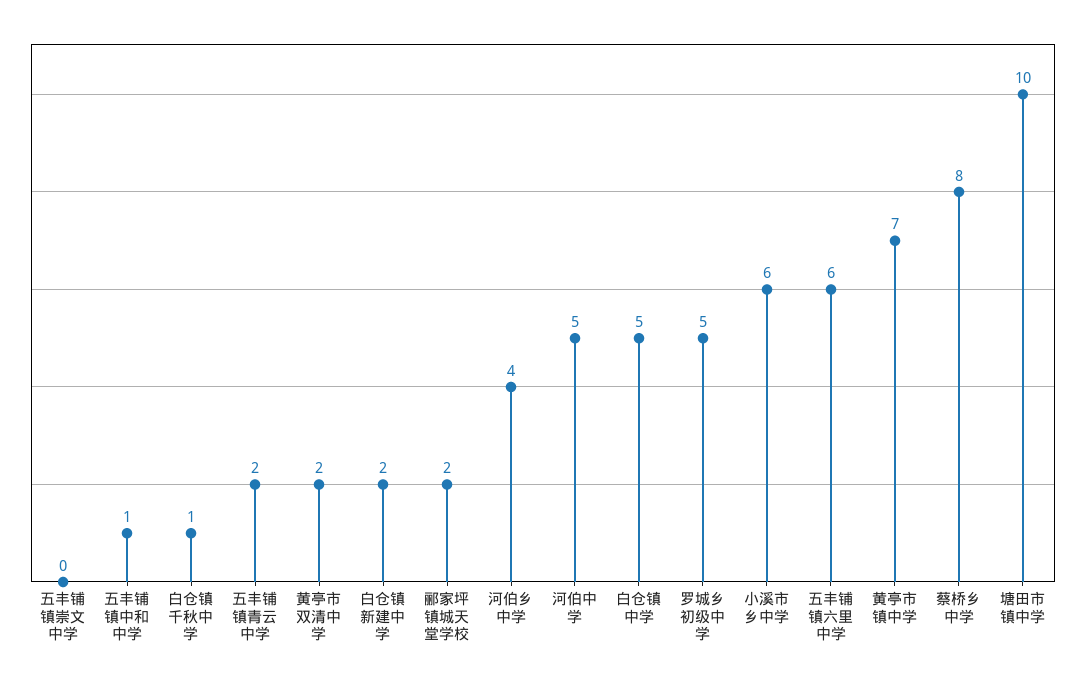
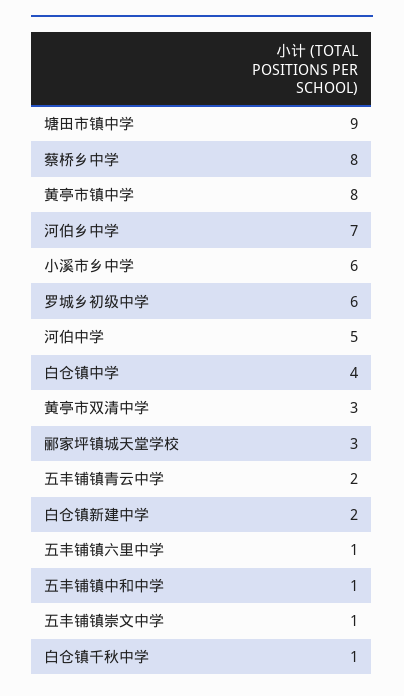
  {
-   "五丰铺镇崇文中学": 0,
+   "五丰铺镇崇文中学": 1,
    "五丰铺镇中和中学": 1,
    "白仓镇千秋中学": 1,
    "五丰铺镇青云中学": 2,
-   "黄亭市双清中学": 2,
+   "黄亭市双清中学": 3,
    "白仓镇新建中学": 2,
-   "郦家坪镇城天堂学校": 2,
+   "郦家坪镇城天堂学校": 3,
-   "河伯乡中学": 4,
+   "河伯乡中学": 7,
    "河伯中学": 5,
-   "白仓镇中学": 5,
+   "白仓镇中学": 4,
-   "罗城乡初级中学": 5,
+   "罗城乡初级中学": 6,
    "小溪市乡中学": 6,
-   "五丰铺镇六里中学": 6,
+   "五丰铺镇六里中学": 1,
-   "黄亭市镇中学": 7,
+   "黄亭市镇中学": 8,
    "蔡桥乡中学": 8,
-   "塘田市镇中学": 10
+   "塘田市镇中学": 9
  }

